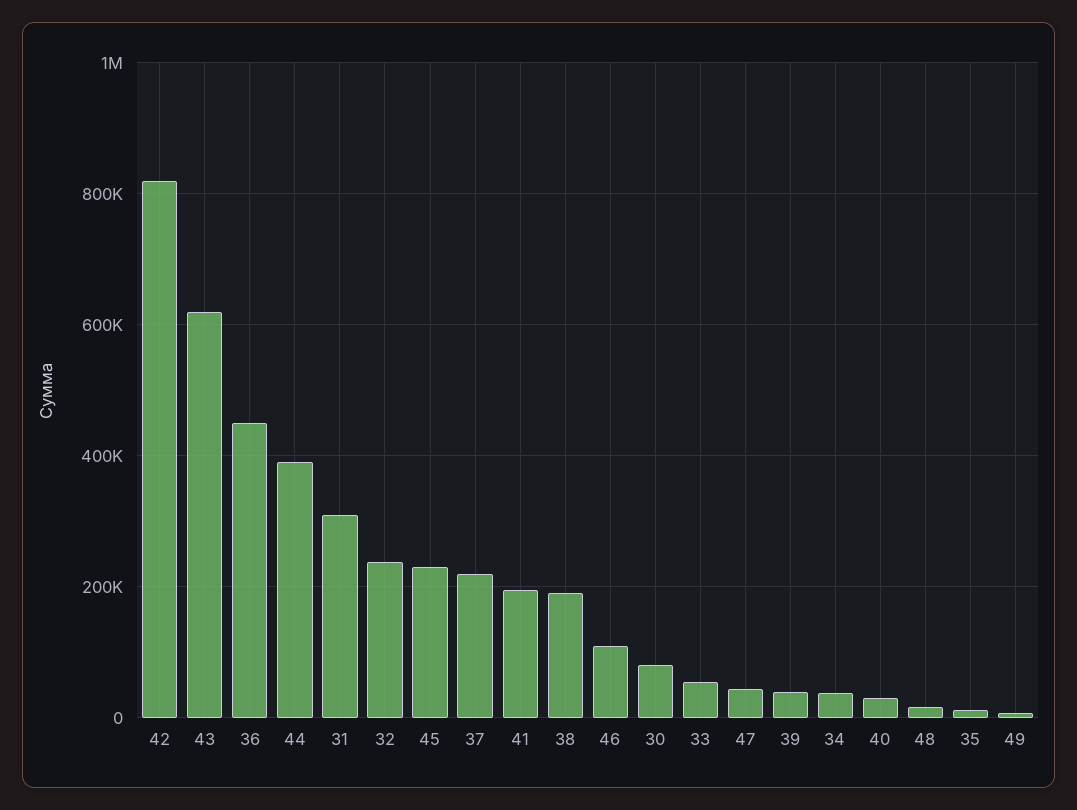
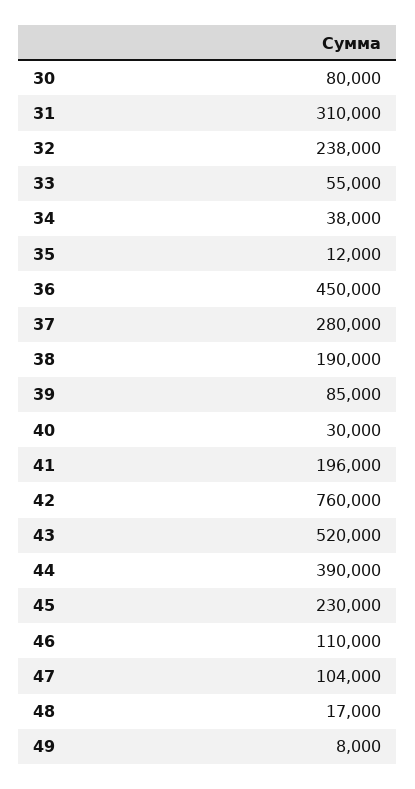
  {
-   "42": 820000,
+   "42": 760000,
-   "43": 620000,
+   "43": 520000,
    "36": 450000,
    "44": 390000,
    "31": 310000,
    "32": 238000,
    "45": 230000,
-   "37": 220000,
+   "37": 280000,
    "41": 196000,
    "38": 190000,
    "46": 110000,
    "30": 80000,
    "33": 55000,
-   "47": 40000,
+   "47": 104000,
-   "39": 40000,
+   "39": 85000,
    "34": 38000,
    "40": 30000,
    "48": 17000,
    "35": 12000,
    "49": 8000
  }

